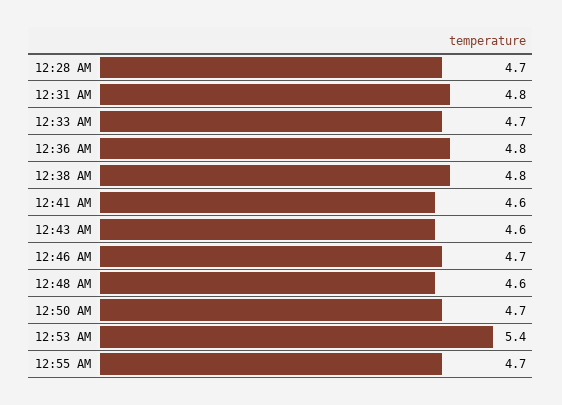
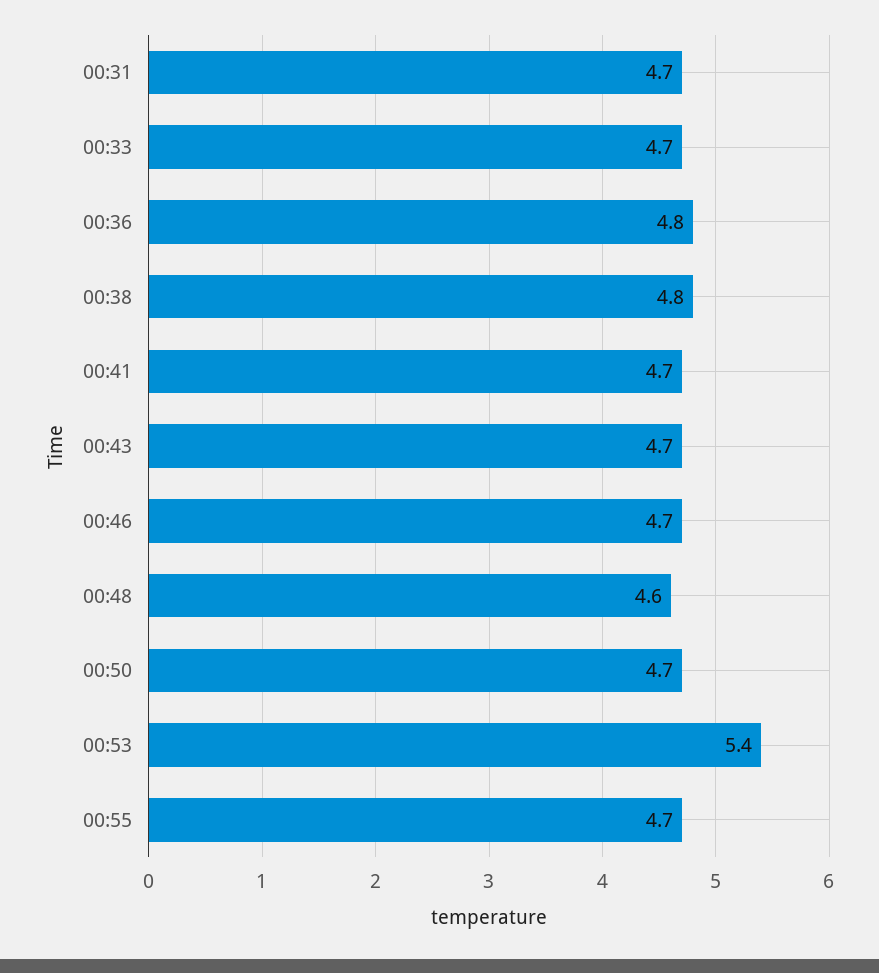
  {
-   "12:28 AM": 4.7,
-   "12:31 AM": 4.8,
+   "12:31 AM": 4.7,
    "12:33 AM": 4.7,
    "12:36 AM": 4.8,
    "12:38 AM": 4.8,
-   "12:41 AM": 4.6,
+   "12:41 AM": 4.7,
-   "12:43 AM": 4.6,
+   "12:43 AM": 4.7,
    "12:46 AM": 4.7,
    "12:48 AM": 4.6,
    "12:50 AM": 4.7,
    "12:53 AM": 5.4,
    "12:55 AM": 4.7
  }

